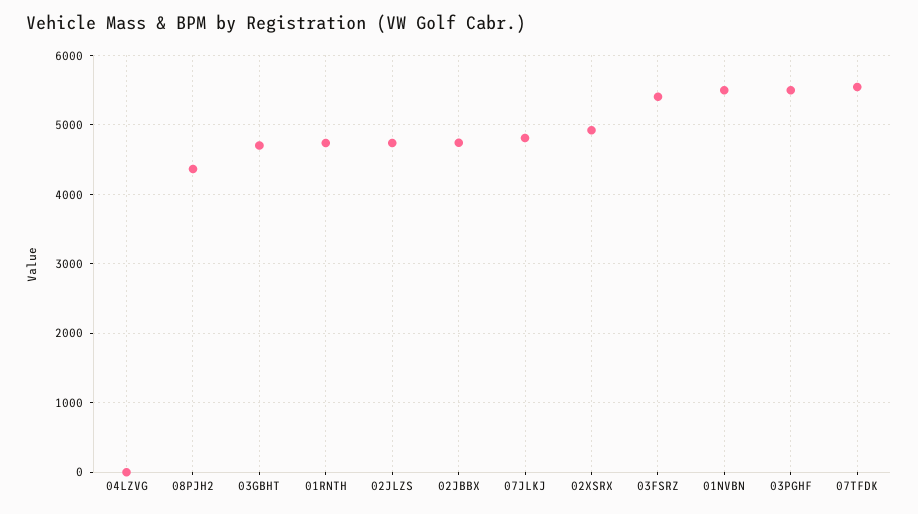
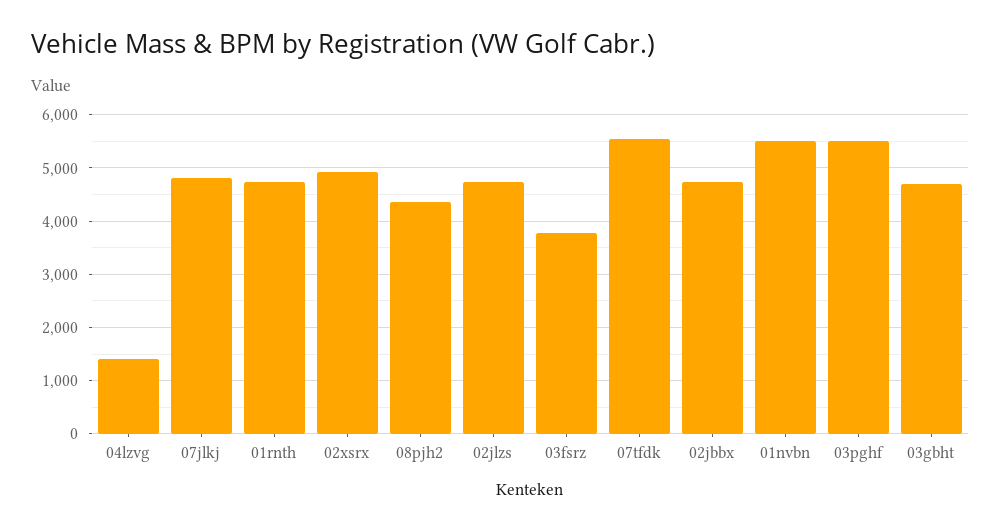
  {
-   "04LZVG": 0,
+   "04LZVG": 1400,
    "08PJH2": 4400,
    "03GBHT": 4700,
    "01RNTH": 4700,
    "02JLZS": 4700,
    "02JBBX": 4700,
    "07JLKJ": 4800,
    "02XSRX": 4900,
-   "03FSRZ": 5400,
+   "03FSRZ": 3800,
    "01NVBN": 5500,
    "03PGHF": 5500,
    "07TFDK": 5500
  }

